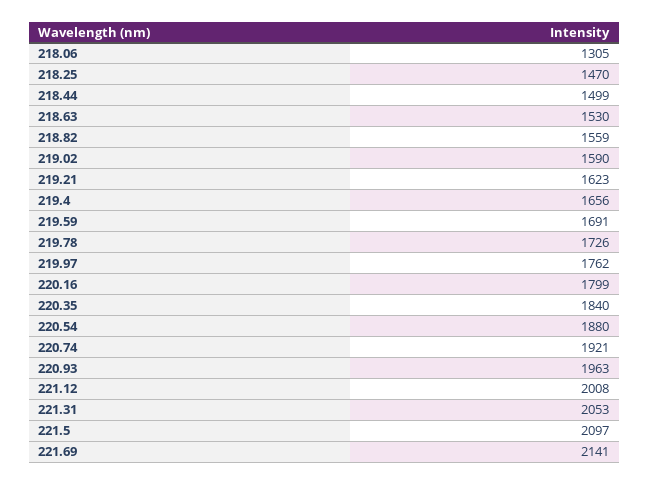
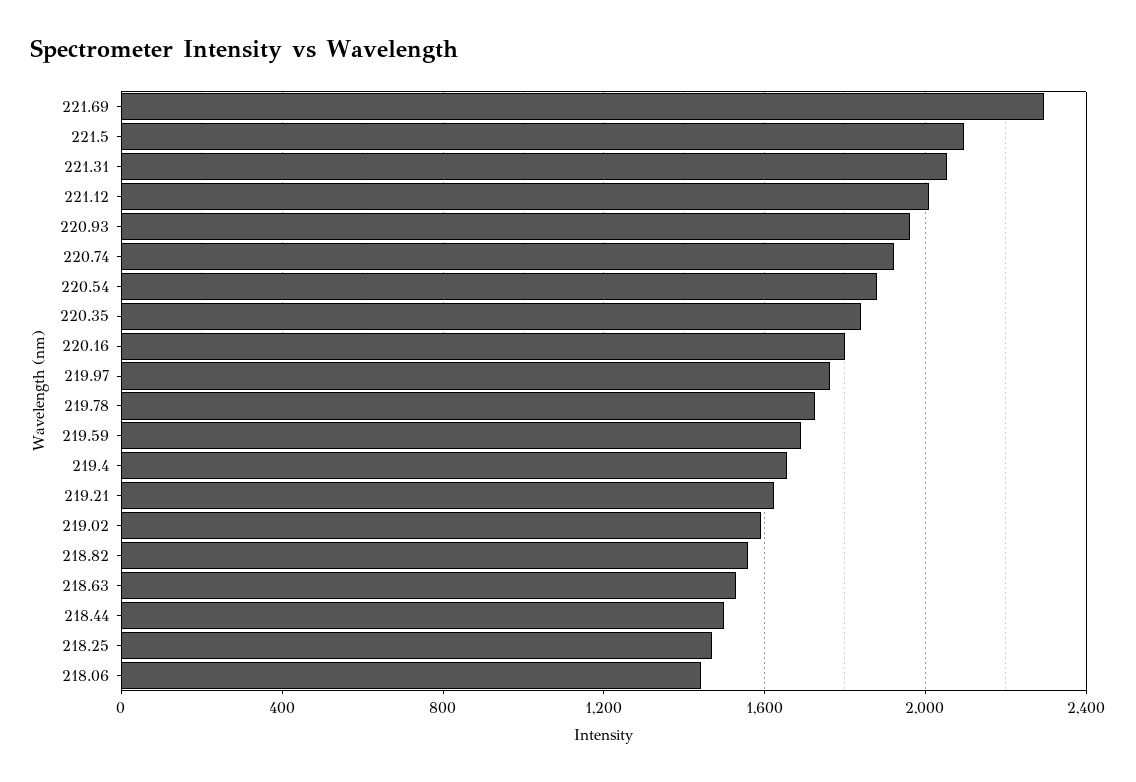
  {
-   "218.06": 1305,
+   "218.06": 1450,
    "218.25": 1470,
    "218.44": 1499,
    "218.63": 1530,
    "218.82": 1559,
    "219.02": 1590,
    "219.21": 1623,
    "219.4": 1656,
    "219.59": 1691,
    "219.78": 1726,
    "219.97": 1762,
    "220.16": 1799,
    "220.35": 1840,
    "220.54": 1880,
    "220.74": 1921,
    "220.93": 1963,
    "221.12": 2008,
    "221.31": 2053,
    "221.5": 2097,
-   "221.69": 2141
+   "221.69": 2300
  }

